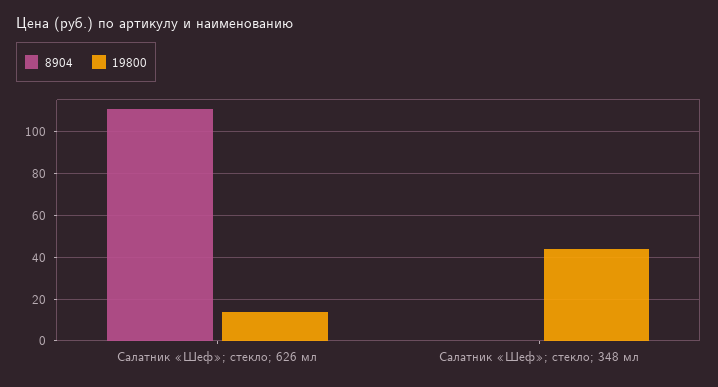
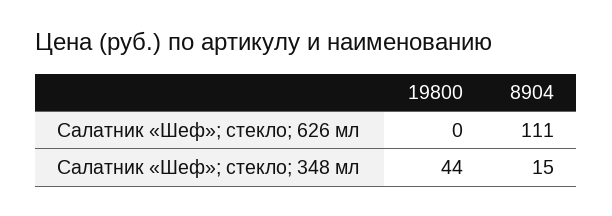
  {
    "8904": {
      "Салатник «Шеф»; стекло; 626 мл": 111,
-     "Салатник «Шеф»; стекло; 348 мл": 0
+     "Салатник «Шеф»; стекло; 348 мл": 15
    },
    "19800": {
-     "Салатник «Шеф»; стекло; 626 мл": 15,
+     "Салатник «Шеф»; стекло; 626 мл": 0,
      "Салатник «Шеф»; стекло; 348 мл": 44
    }
  }

